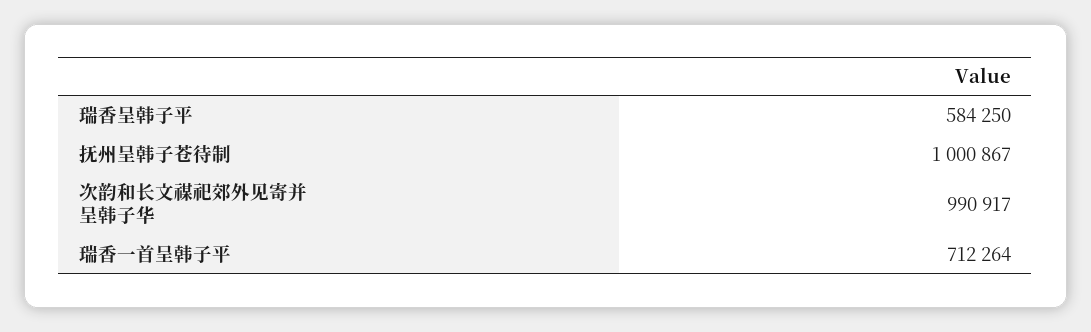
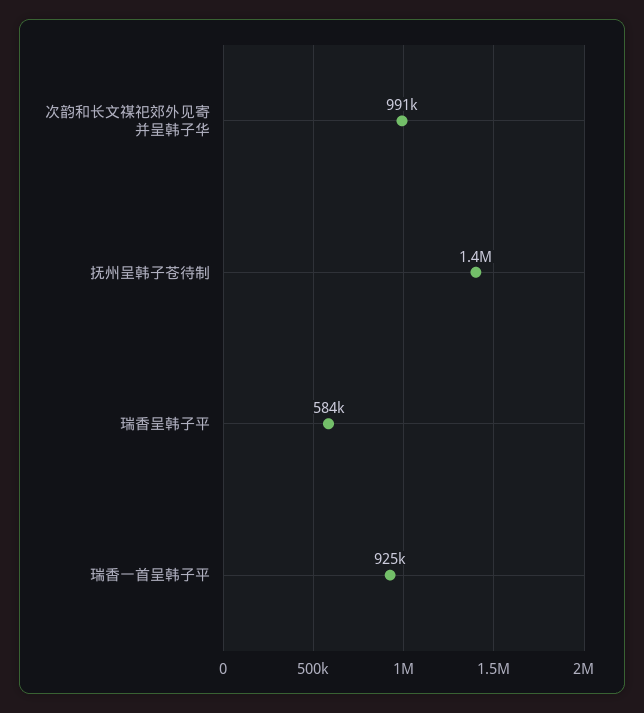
  {
    "瑞香呈韩子平": 584250,
-   "抚州呈韩子苍待制": 1000867,
+   "抚州呈韩子苍待制": 1400000,
    "次韵和长文禖祀郊外见寄并呈韩子华": 990917,
-   "瑞香一首呈韩子平": 712264
+   "瑞香一首呈韩子平": 925000
  }

